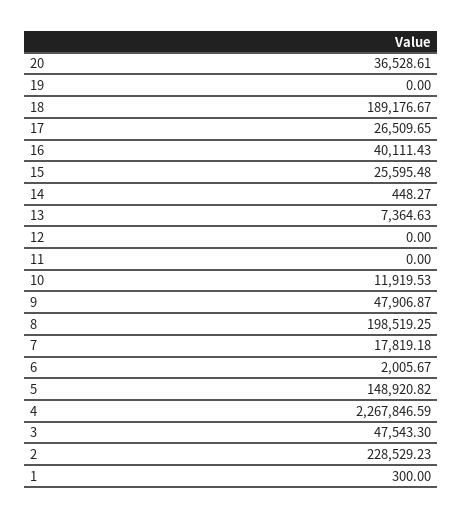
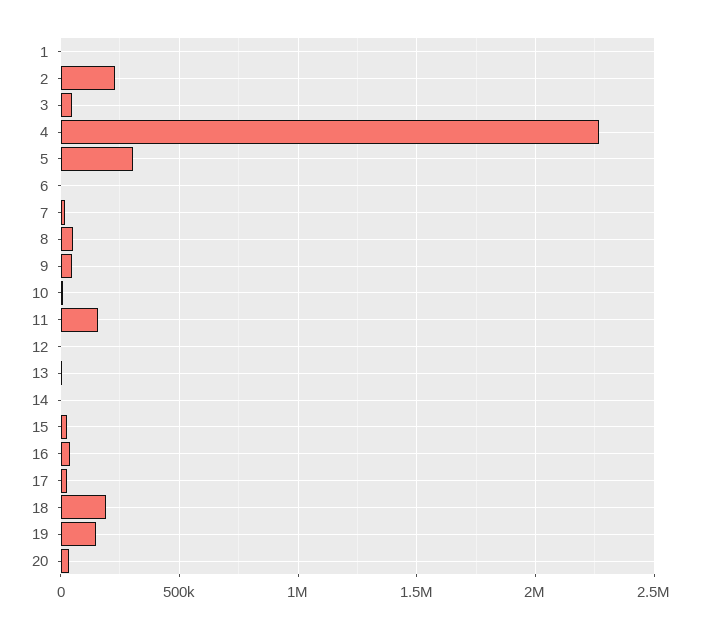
  {
    "20": 36528.61,
-   "19": 0,
+   "19": 150000,
    "18": 189176.67,
    "17": 26509.65,
    "16": 40111.43,
    "15": 25595.48,
    "14": 448.27,
    "13": 7364.63,
    "12": 0,
-   "11": 0,
+   "11": 150000,
    "10": 11919.53,
    "9": 47906.87,
-   "8": 198519.25,
+   "8": 50000,
    "7": 17819.18,
    "6": 2005.67,
-   "5": 148920.82,
+   "5": 300000,
    "4": 2267846.59,
    "3": 47543.3,
    "2": 228529.23,
    "1": 300
  }

